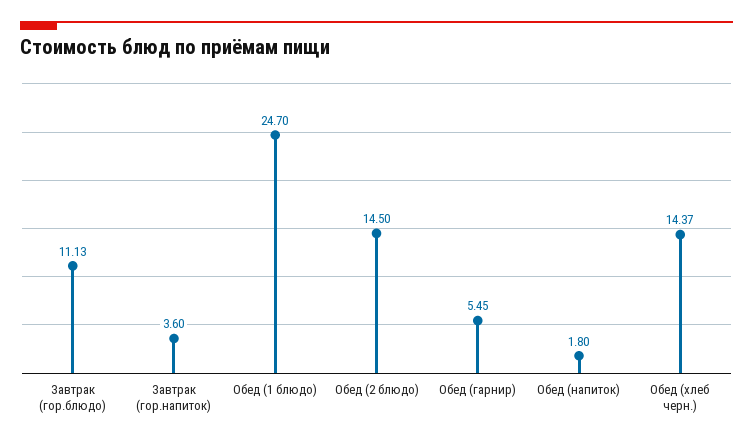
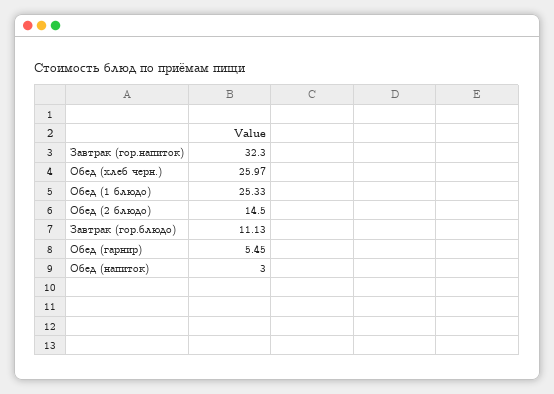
  {
    "Завтрак (гор.блюдо)": 11.13,
-   "Завтрак (гор.напиток)": 3.6,
+   "Завтрак (гор.напиток)": 32.3,
-   "Обед (1 блюдо)": 24.7,
+   "Обед (1 блюдо)": 25.33,
    "Обед (2 блюдо)": 14.5,
    "Обед (гарнир)": 5.45,
-   "Обед (напиток)": 1.8,
+   "Обед (напиток)": 3,
-   "Обед (хлеб черн.)": 14.37
+   "Обед (хлеб черн.)": 25.97
  }

